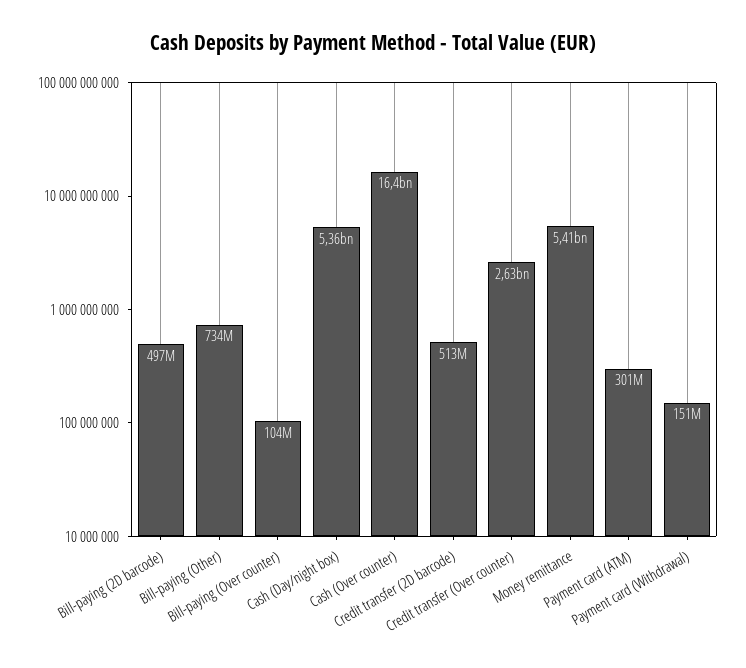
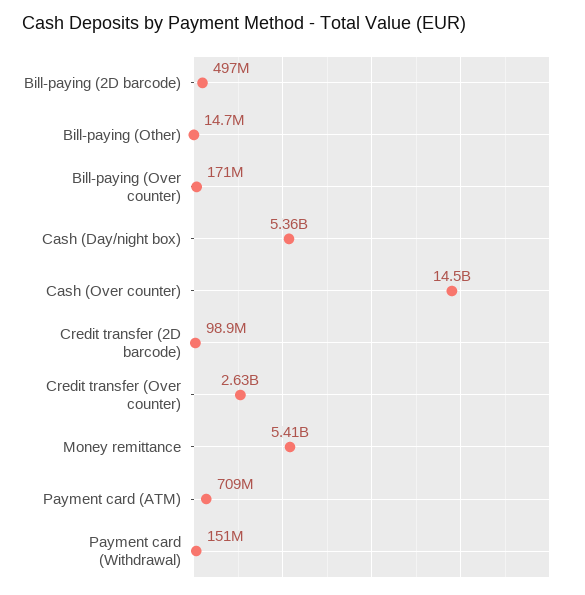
  {
    "Bill-paying (2D barcode)": 497000000,
-   "Bill-paying (Other)": 734000000,
+   "Bill-paying (Other)": 14700000,
-   "Bill-paying (Over counter)": 104000000,
+   "Bill-paying (Over counter)": 171000000,
    "Cash (Day/night box)": 5360000000,
-   "Cash (Over counter)": 16400000000,
+   "Cash (Over counter)": 14500000000,
-   "Credit transfer (2D barcode)": 513000000,
+   "Credit transfer (2D barcode)": 98900000,
    "Credit transfer (Over counter)": 2630000000,
    "Money remittance": 5410000000,
-   "Payment card (ATM)": 301000000,
+   "Payment card (ATM)": 709000000,
    "Payment card (Withdrawal)": 151000000
  }

